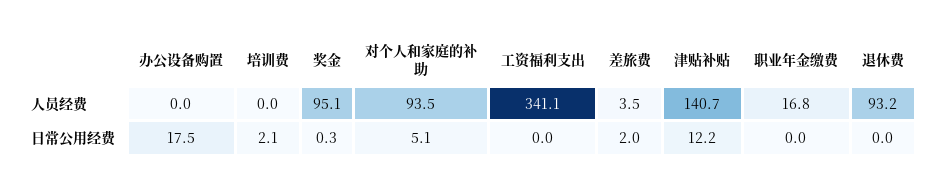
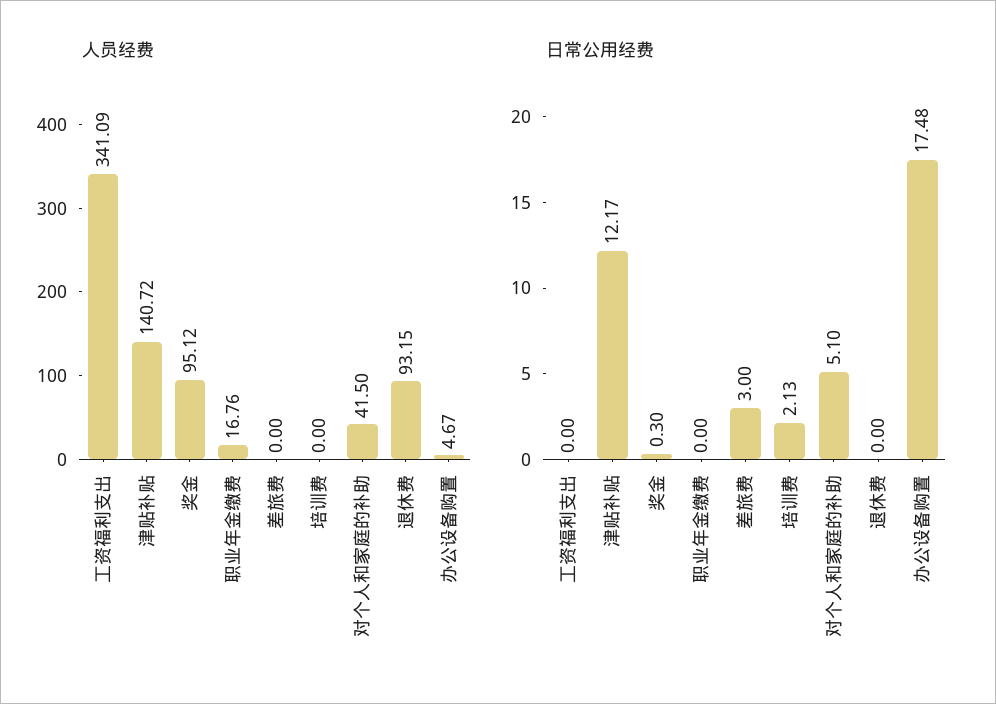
  {
    "人员经费": {
-     "办公设备购置": 0,
+     "办公设备购置": 4.67,
      "培训费": 0,
      "奖金": 95.12,
-     "对个人和家庭的补助": 93.5,
+     "对个人和家庭的补助": 41.5,
      "工资福利支出": 341.09,
-     "差旅费": 3.5,
+     "差旅费": 0,
      "津贴补贴": 140.72,
      "职业年金缴费": 16.76,
      "退休费": 93.15
    },
    "日常公用经费": {
      "办公设备购置": 17.48,
      "培训费": 2.13,
      "奖金": 0.3,
      "对个人和家庭的补助": 5.1,
      "工资福利支出": 0,
-     "差旅费": 2,
+     "差旅费": 3,
      "津贴补贴": 12.17,
      "职业年金缴费": 0,
      "退休费": 0
    }
  }

